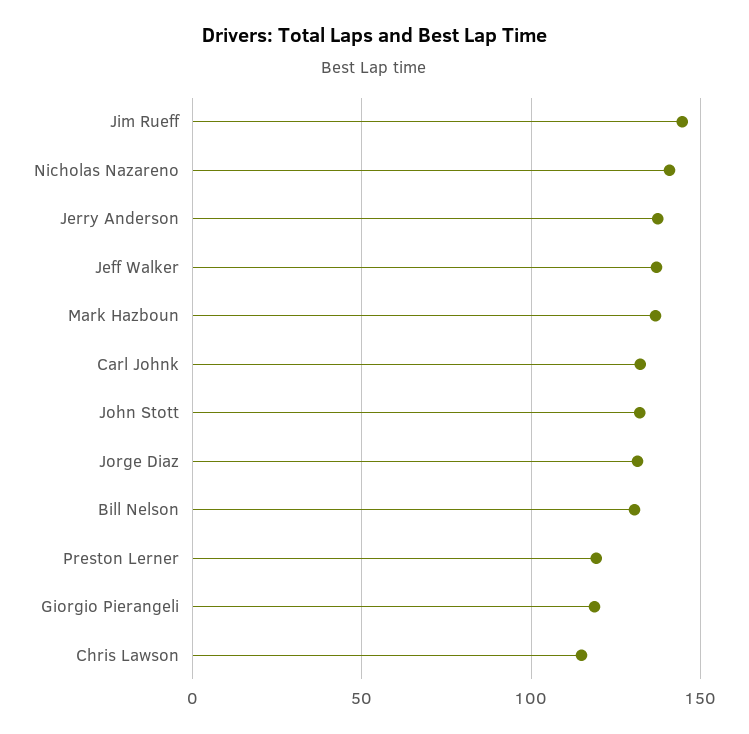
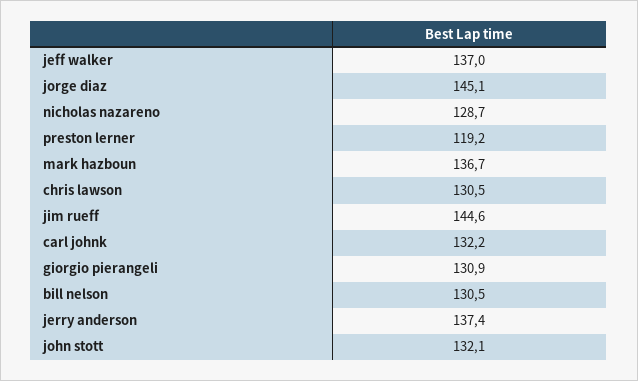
  {
    "Jim Rueff": 144.6,
-   "Nicholas Nazareno": 140,
+   "Nicholas Nazareno": 128.7,
    "Jerry Anderson": 137.4,
    "Jeff Walker": 137,
    "Mark Hazboun": 136.7,
    "Carl Johnk": 132.2,
    "John Stott": 132.1,
-   "Jorge Diaz": 130,
+   "Jorge Diaz": 145.1,
    "Bill Nelson": 130.5,
    "Preston Lerner": 119.2,
-   "Giorgio Pierangeli": 120,
+   "Giorgio Pierangeli": 130.9,
-   "Chris Lawson": 115
+   "Chris Lawson": 130.5
  }

